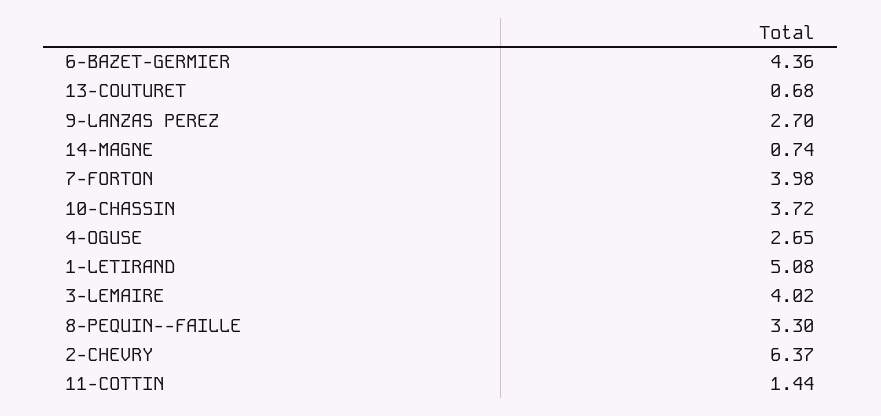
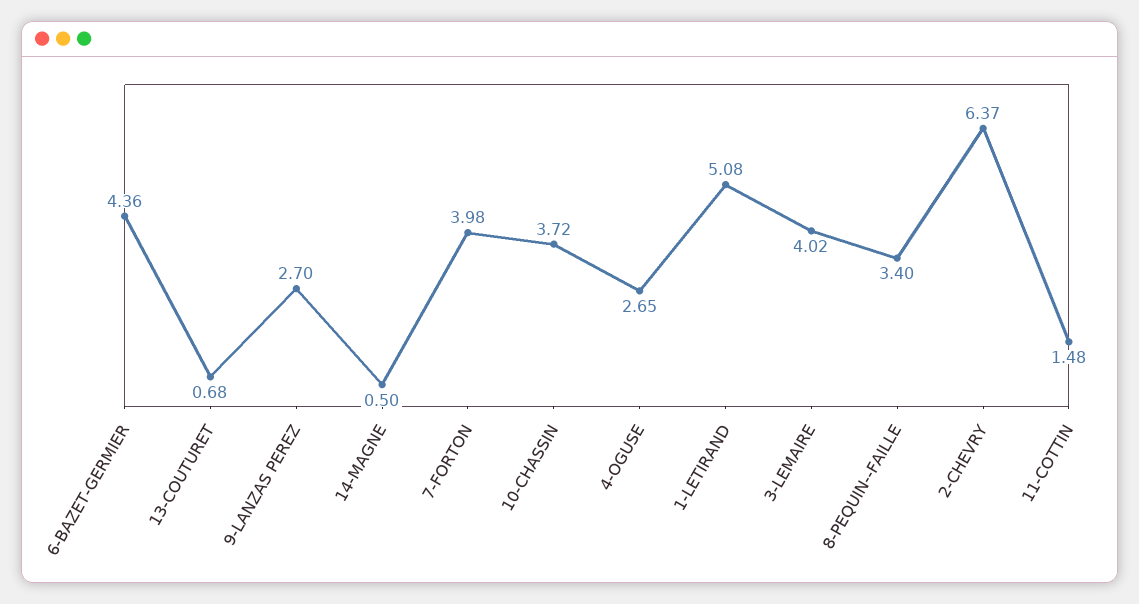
  {
    "6-BAZET-GERMIER": 4.36,
    "13-COUTURET": 0.68,
    "9-LANZAS PEREZ": 2.7,
-   "14-MAGNE": 0.74,
+   "14-MAGNE": 0.5,
    "7-FORTON": 3.98,
    "10-CHASSIN": 3.72,
    "4-OGUSE": 2.65,
    "1-LETIRAND": 5.08,
    "3-LEMAIRE": 4.02,
-   "8-PEQUIN--FAILLE": 3.3,
+   "8-PEQUIN--FAILLE": 3.4,
    "2-CHEVRY": 6.37,
-   "11-COTTIN": 1.44
+   "11-COTTIN": 1.48
  }

